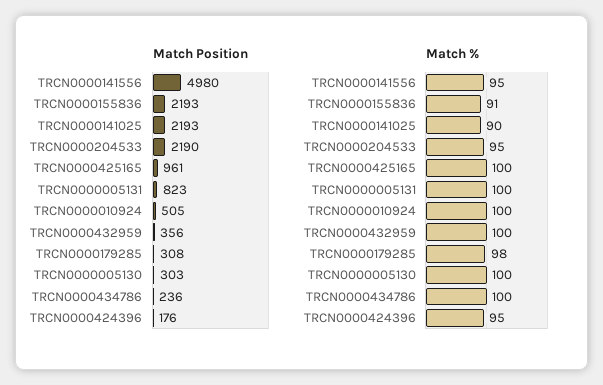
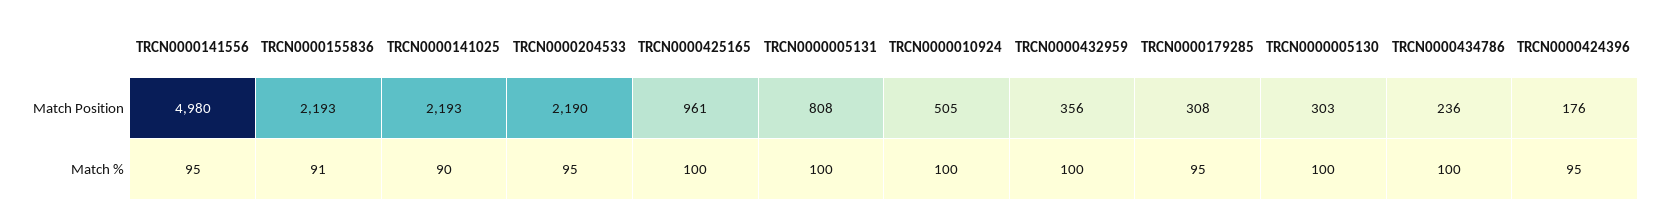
  {
    "Match Position": {
      "TRCN0000141556": 4980,
      "TRCN0000155836": 2193,
      "TRCN0000141025": 2193,
      "TRCN0000204533": 2190,
      "TRCN0000425165": 961,
-     "TRCN0000005131": 823,
+     "TRCN0000005131": 808,
      "TRCN0000010924": 505,
      "TRCN0000432959": 356,
      "TRCN0000179285": 308,
      "TRCN0000005130": 303,
      "TRCN0000434786": 236,
      "TRCN0000424396": 176
    },
    "Match %": {
      "TRCN0000141556": 95,
      "TRCN0000155836": 91,
      "TRCN0000141025": 90,
      "TRCN0000204533": 95,
      "TRCN0000425165": 100,
      "TRCN0000005131": 100,
      "TRCN0000010924": 100,
      "TRCN0000432959": 100,
-     "TRCN0000179285": 98,
+     "TRCN0000179285": 95,
      "TRCN0000005130": 100,
      "TRCN0000434786": 100,
      "TRCN0000424396": 95
    }
  }

